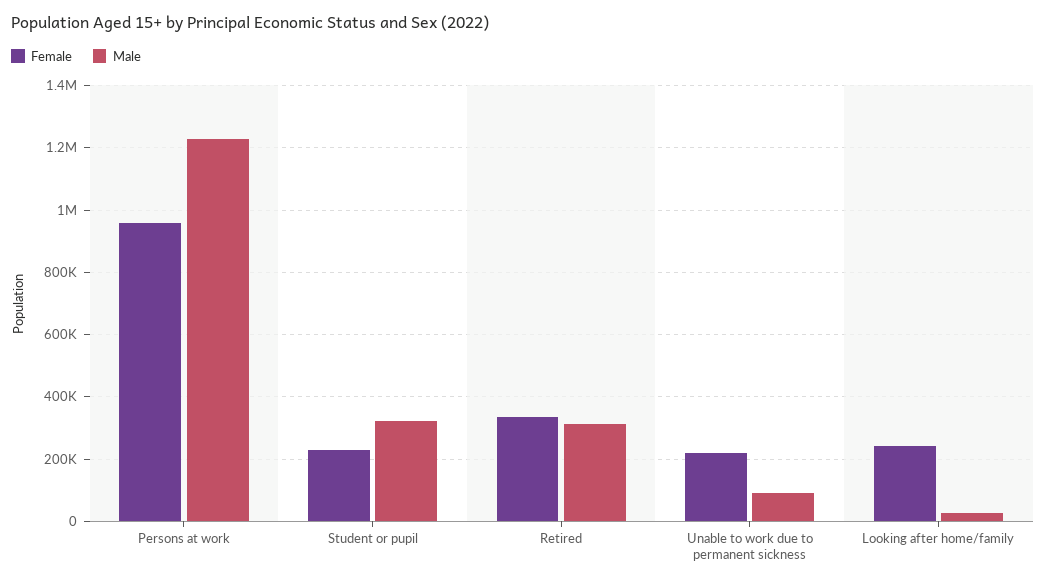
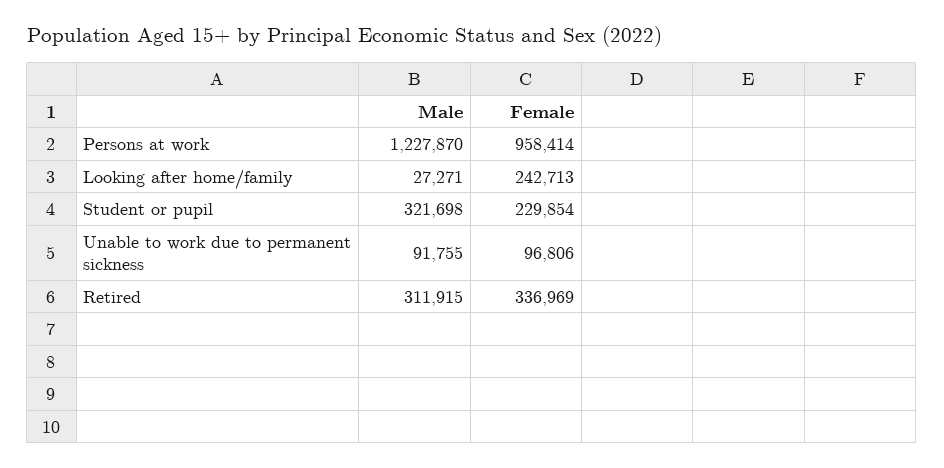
  {
    "Female": {
      "Persons at work": 958414,
      "Student or pupil": 229854,
      "Retired": 336969,
-     "Unable to work due to permanent sickness": 220000,
+     "Unable to work due to permanent sickness": 96806,
      "Looking after home/family": 242713
    },
    "Male": {
      "Persons at work": 1227870,
      "Student or pupil": 321698,
      "Retired": 311915,
      "Unable to work due to permanent sickness": 91755,
      "Looking after home/family": 27271
    }
  }

